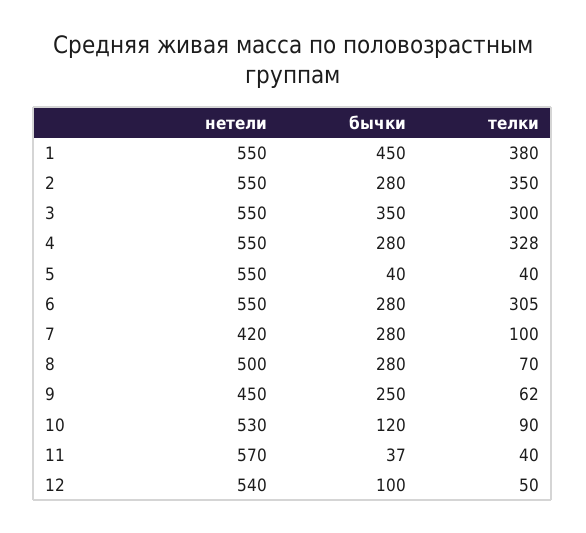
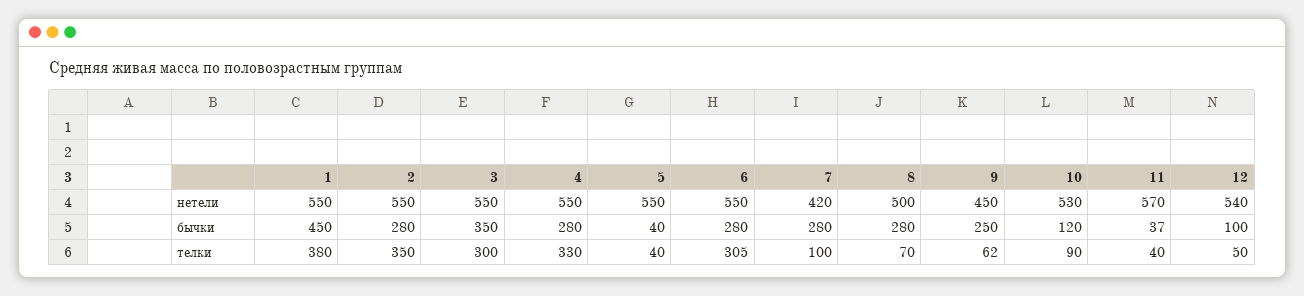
  {
    "нетели": {
      "1": 550,
      "2": 550,
      "3": 550,
      "4": 550,
      "5": 550,
      "6": 550,
      "7": 420,
      "8": 500,
      "9": 450,
      "10": 530,
      "11": 570,
      "12": 540
    },
    "бычки": {
      "1": 450,
      "2": 280,
      "3": 350,
      "4": 280,
      "5": 40,
      "6": 280,
      "7": 280,
      "8": 280,
      "9": 250,
      "10": 120,
      "11": 37,
      "12": 100
    },
    "телки": {
      "1": 380,
      "2": 350,
      "3": 300,
-     "4": 328,
+     "4": 330,
      "5": 40,
      "6": 305,
      "7": 100,
      "8": 70,
      "9": 62,
      "10": 90,
      "11": 40,
      "12": 50
    }
  }

